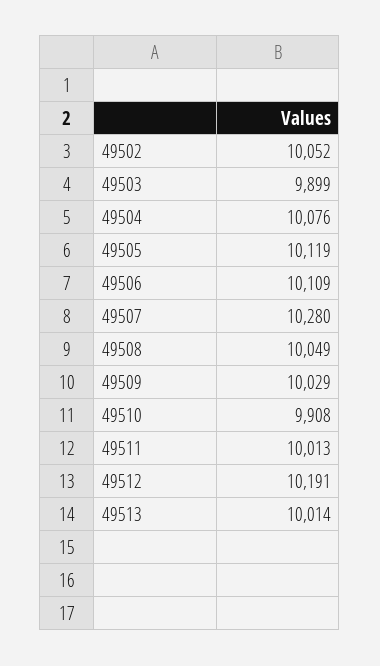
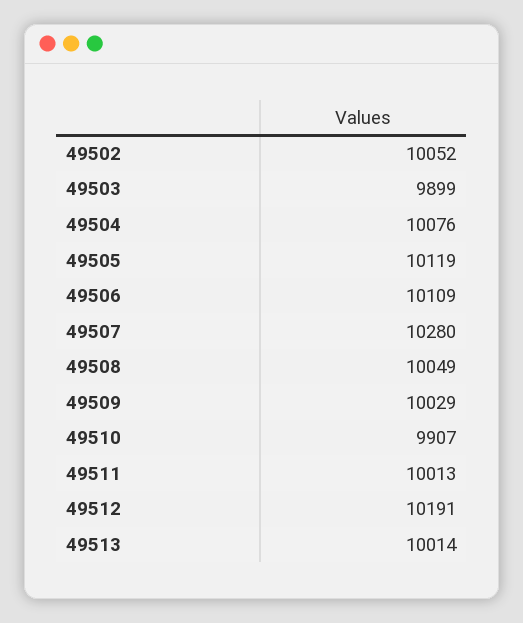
  {
    "49502": 10052,
    "49503": 9899,
    "49504": 10076,
    "49505": 10119,
    "49506": 10109,
    "49507": 10280,
    "49508": 10049,
    "49509": 10029,
-   "49510": 9908,
+   "49510": 9907,
    "49511": 10013,
    "49512": 10191,
    "49513": 10014
  }

